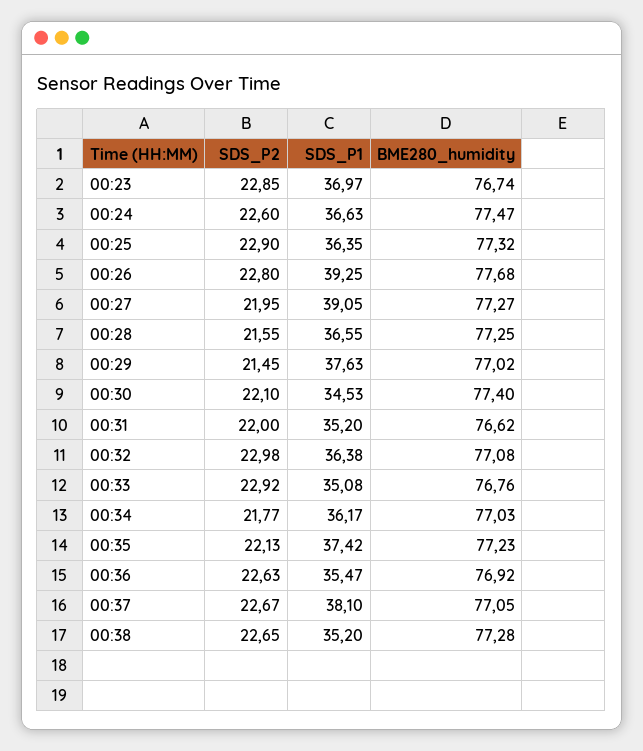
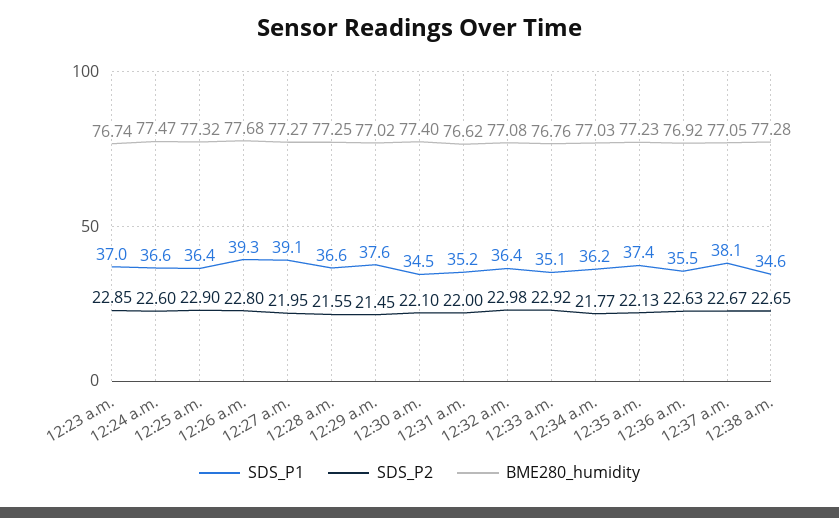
  {
    "SDS_P2": {
      "00:23": 22.85,
      "00:24": 22.6,
      "00:25": 22.9,
      "00:26": 22.8,
      "00:27": 21.95,
      "00:28": 21.55,
      "00:29": 21.45,
      "00:30": 22.1,
      "00:31": 22,
      "00:32": 22.98,
      "00:33": 22.92,
      "00:34": 21.77,
      "00:35": 22.13,
      "00:36": 22.63,
      "00:37": 22.67,
      "00:38": 22.65
    },
    "SDS_P1": {
      "00:23": 36.97,
      "00:24": 36.63,
      "00:25": 36.35,
      "00:26": 39.25,
      "00:27": 39.05,
      "00:28": 36.55,
      "00:29": 37.63,
      "00:30": 34.53,
      "00:31": 35.2,
      "00:32": 36.38,
      "00:33": 35.08,
      "00:34": 36.17,
      "00:35": 37.42,
      "00:36": 35.47,
      "00:37": 38.1,
-     "00:38": 35.2
+     "00:38": 34.6
    },
    "BME280_humidity": {
      "00:23": 76.74,
      "00:24": 77.47,
      "00:25": 77.32,
      "00:26": 77.68,
      "00:27": 77.27,
      "00:28": 77.25,
      "00:29": 77.02,
      "00:30": 77.4,
      "00:31": 76.62,
      "00:32": 77.08,
      "00:33": 76.76,
      "00:34": 77.03,
      "00:35": 77.23,
      "00:36": 76.92,
      "00:37": 77.05,
      "00:38": 77.28
    }
  }

